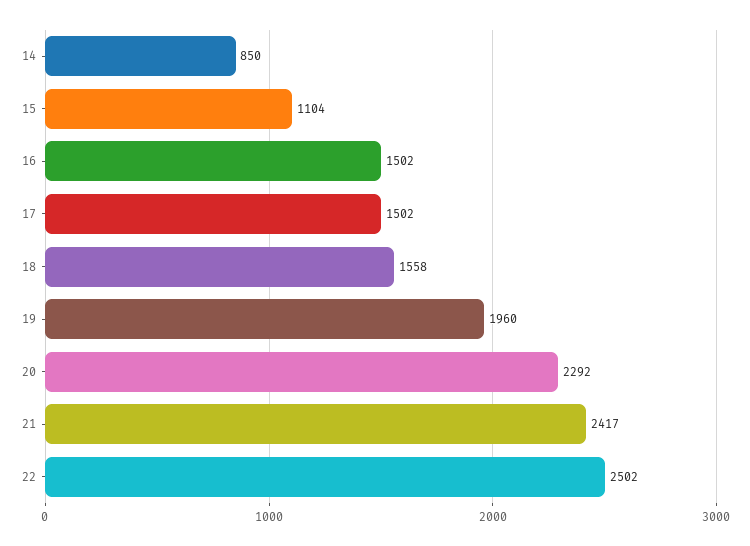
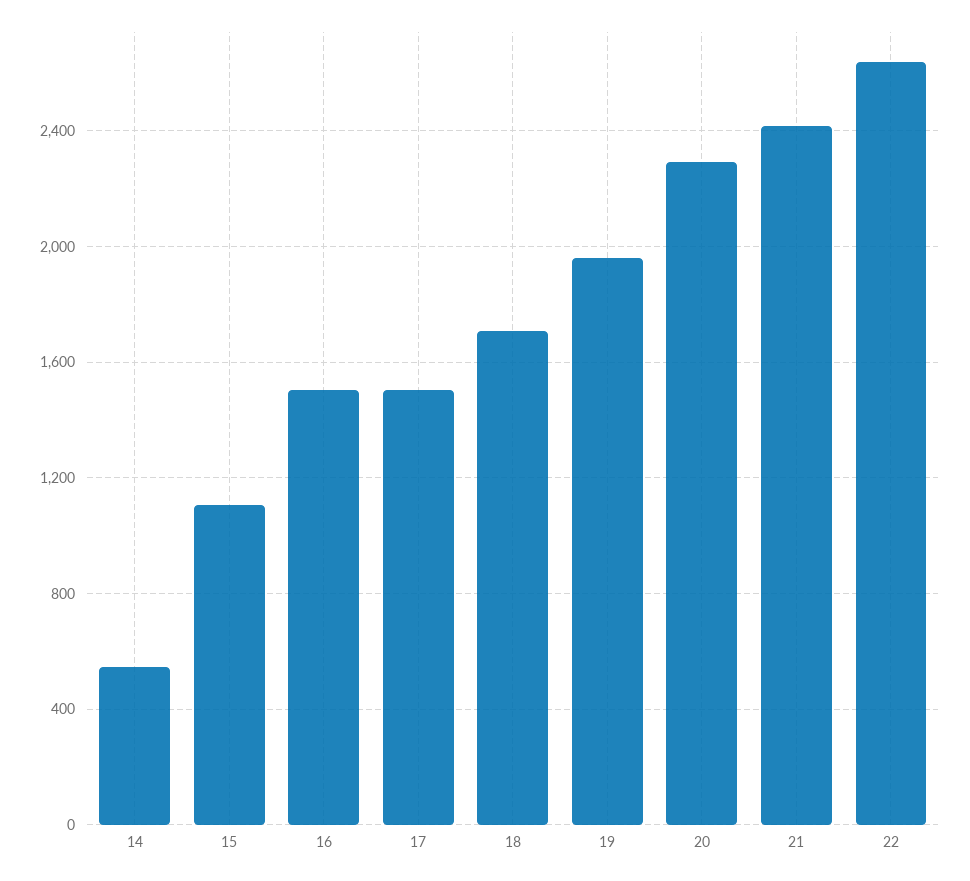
  {
-   "14": 850,
+   "14": 550,
    "15": 1104,
    "16": 1502,
    "17": 1502,
-   "18": 1558,
+   "18": 1700,
    "19": 1960,
    "20": 2292,
    "21": 2417,
-   "22": 2502
+   "22": 2650
  }

